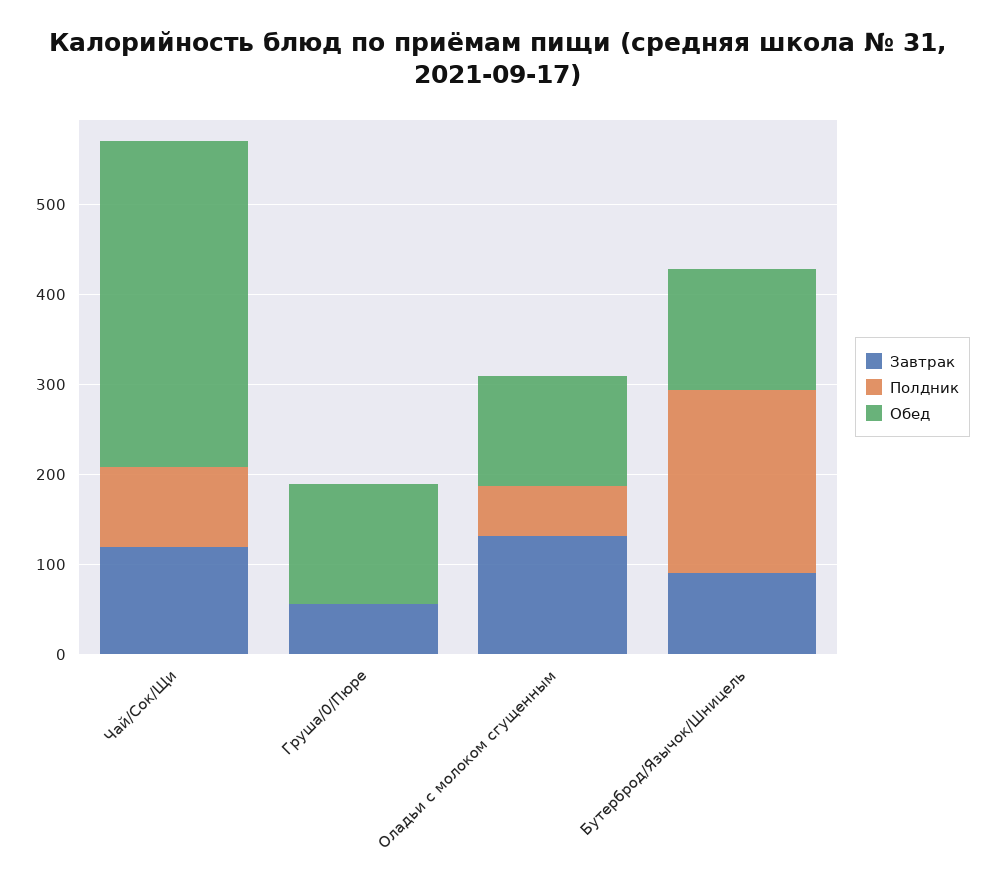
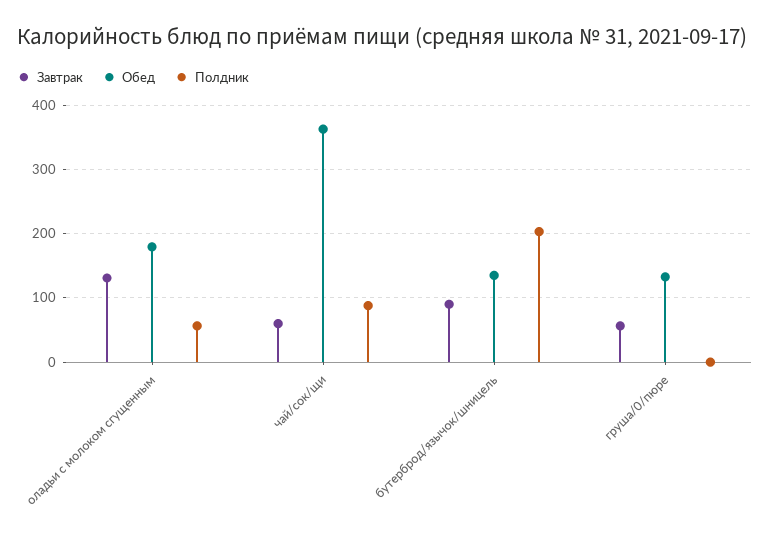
  {
    "Завтрак": {
-     "Чай/Сок/Щи": 120,
+     "Чай/Сок/Щи": 60,
      "Груша/0/Пюре": 60,
      "Оладьи с молоком сгущенным": 130,
      "Бутерброд/Язычок/Шницель": 90
    },
    "Полдник": {
      "Чай/Сок/Щи": 90,
      "Груша/0/Пюре": 0,
      "Оладьи с молоком сгущенным": 60,
      "Бутерброд/Язычок/Шницель": 200
    },
    "Обед": {
      "Чай/Сок/Щи": 360,
      "Груша/0/Пюре": 130,
-     "Оладьи с молоком сгущенным": 120,
+     "Оладьи с молоком сгущенным": 180,
      "Бутерброд/Язычок/Шницель": 140
    }
  }

